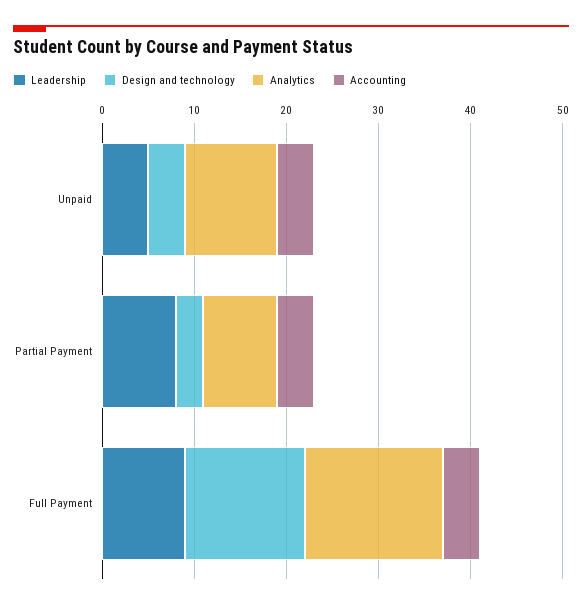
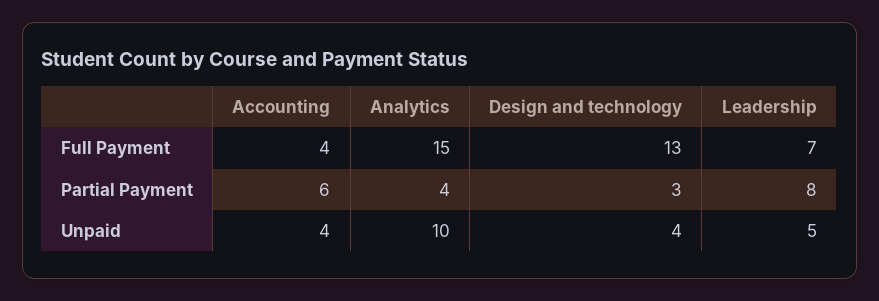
  {
    "Leadership": {
      "Unpaid": 5,
      "Partial Payment": 8,
-     "Full Payment": 9
+     "Full Payment": 7
    },
    "Design and technology": {
      "Unpaid": 4,
      "Partial Payment": 3,
      "Full Payment": 13
    },
    "Analytics": {
      "Unpaid": 10,
-     "Partial Payment": 8,
+     "Partial Payment": 4,
      "Full Payment": 15
    },
    "Accounting": {
      "Unpaid": 4,
-     "Partial Payment": 4,
+     "Partial Payment": 6,
      "Full Payment": 4
    }
  }

